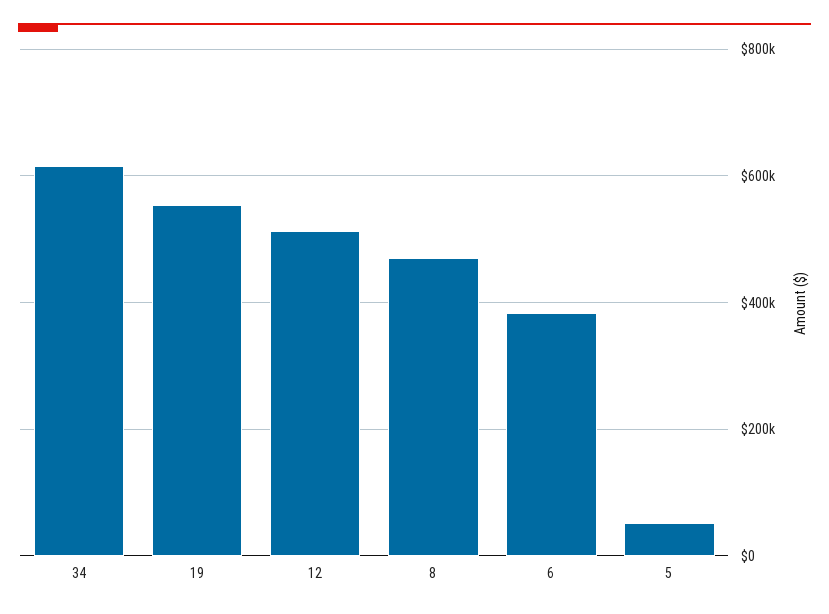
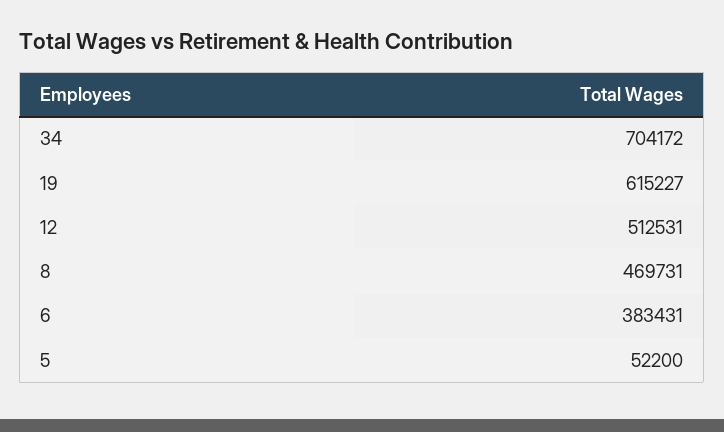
  {
-   "34": 620000,
+   "34": 704172,
-   "19": 560000,
+   "19": 615227,
    "12": 512531,
    "8": 469731,
    "6": 383431,
    "5": 52200
  }

